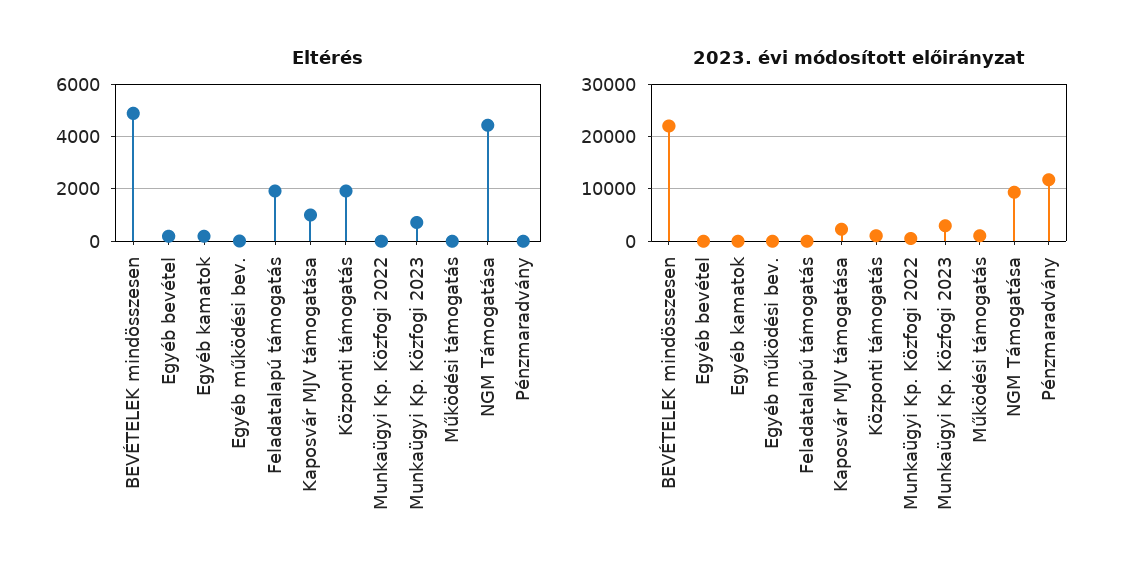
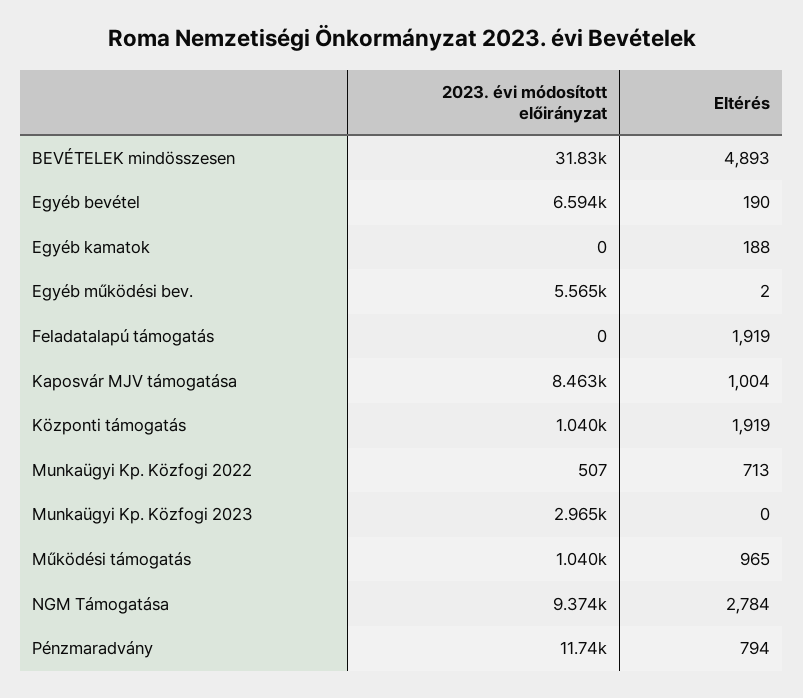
  {
    "Eltérés": {
      "BEVÉTELEK mindösszesen": 4893,
      "Egyéb bevétel": 190,
      "Egyéb kamatok": 188,
      "Egyéb működési bev.": 2,
      "Feladatalapú támogatás": 1919,
      "Kaposvár MJV támogatása": 1004,
      "Központi támogatás": 1919,
-     "Munkaügyi Kp. Közfogi 2022": 0,
+     "Munkaügyi Kp. Közfogi 2022": 713,
-     "Munkaügyi Kp. Közfogi 2023": 750,
+     "Munkaügyi Kp. Közfogi 2023": 0,
-     "Működési támogatás": 0,
+     "Működési támogatás": 965,
-     "NGM Támogatása": 4500,
+     "NGM Támogatása": 2784,
-     "Pénzmaradvány": 0
+     "Pénzmaradvány": 794
    },
    "2023. évi módosított előirányzat": {
-     "BEVÉTELEK mindösszesen": 22000,
+     "BEVÉTELEK mindösszesen": 31830,
-     "Egyéb bevétel": 0,
+     "Egyéb bevétel": 6594,
      "Egyéb kamatok": 0,
-     "Egyéb működési bev.": 0,
+     "Egyéb működési bev.": 5565,
      "Feladatalapú támogatás": 0,
-     "Kaposvár MJV támogatása": 2000,
+     "Kaposvár MJV támogatása": 8463,
      "Központi támogatás": 1040,
      "Munkaügyi Kp. Közfogi 2022": 507,
      "Munkaügyi Kp. Közfogi 2023": 2965,
      "Működési támogatás": 1040,
      "NGM Támogatása": 9374,
      "Pénzmaradvány": 11740
    }
  }

